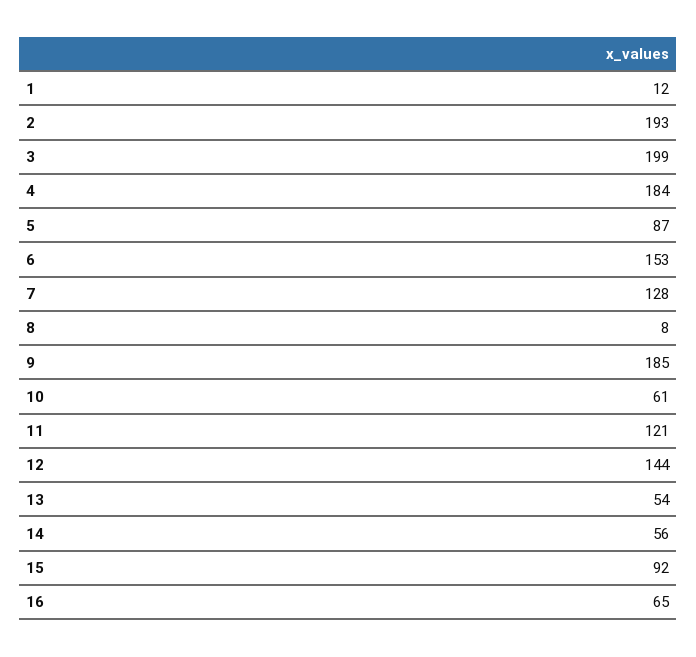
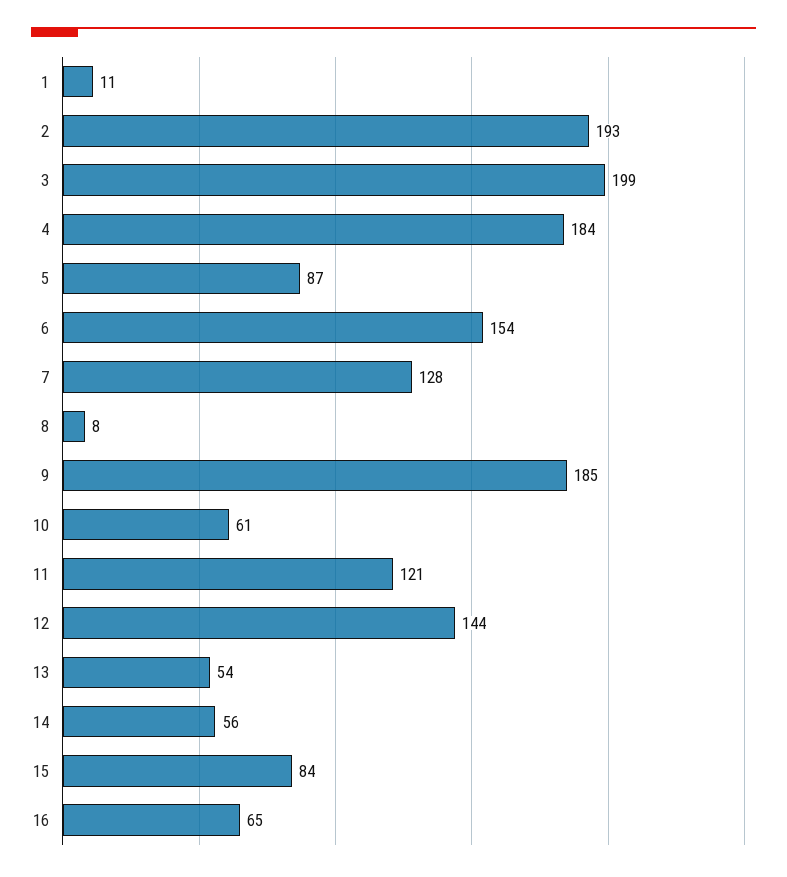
  {
-   "1": 12,
+   "1": 11,
    "2": 193,
    "3": 199,
    "4": 184,
    "5": 87,
-   "6": 153,
+   "6": 154,
    "7": 128,
    "8": 8,
    "9": 185,
    "10": 61,
    "11": 121,
    "12": 144,
    "13": 54,
    "14": 56,
-   "15": 92,
+   "15": 84,
    "16": 65
  }

